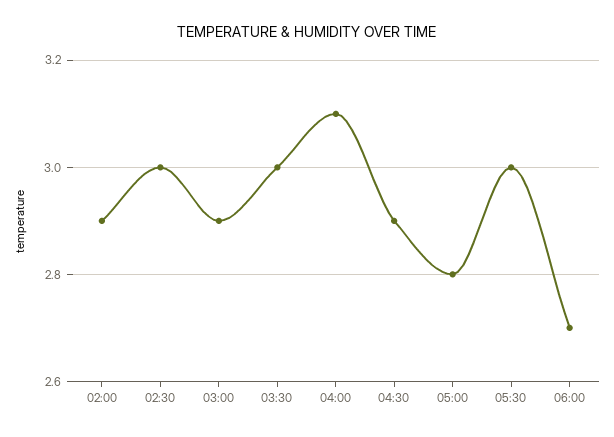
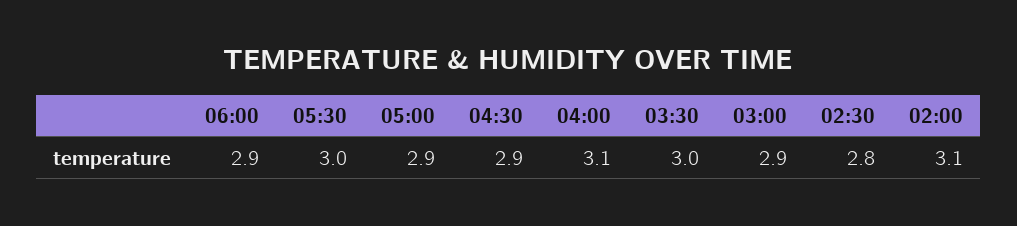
  {
-   "02:00": 2.9,
+   "02:00": 3.1,
-   "02:30": 3,
+   "02:30": 2.8,
    "03:00": 2.9,
    "03:30": 3,
    "04:00": 3.1,
    "04:30": 2.9,
-   "05:00": 2.8,
+   "05:00": 2.9,
    "05:30": 3,
-   "06:00": 2.7
+   "06:00": 2.9
  }

